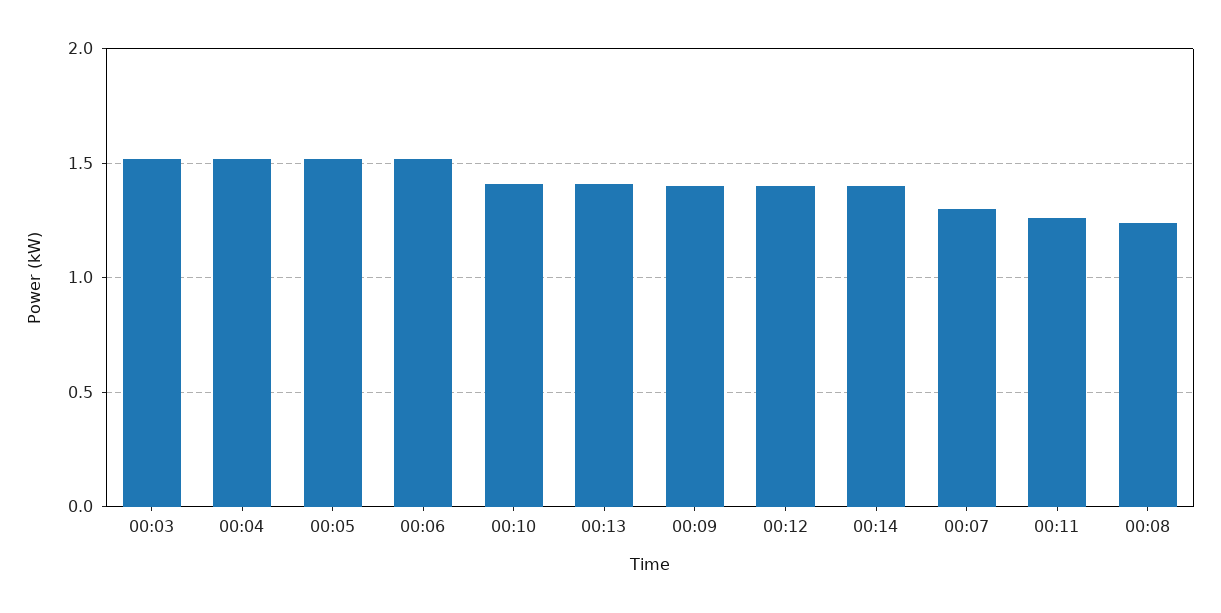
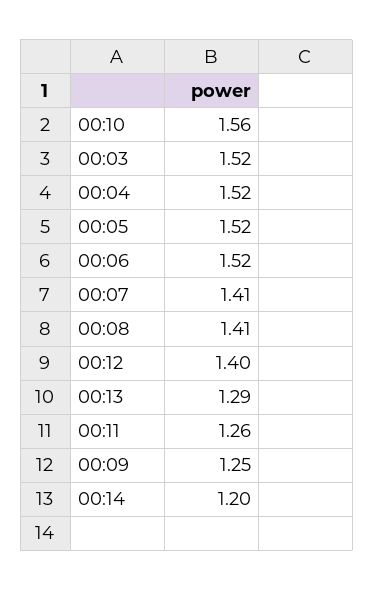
  {
    "00:03": 1.52,
    "00:04": 1.52,
    "00:05": 1.52,
    "00:06": 1.52,
-   "00:10": 1.4,
+   "00:10": 1.56,
-   "00:13": 1.4,
+   "00:13": 1.29,
-   "00:09": 1.4,
+   "00:09": 1.25,
    "00:12": 1.4,
-   "00:14": 1.4,
+   "00:14": 1.2,
-   "00:07": 1.3,
+   "00:07": 1.41,
    "00:11": 1.26,
-   "00:08": 1.25
+   "00:08": 1.41
  }

